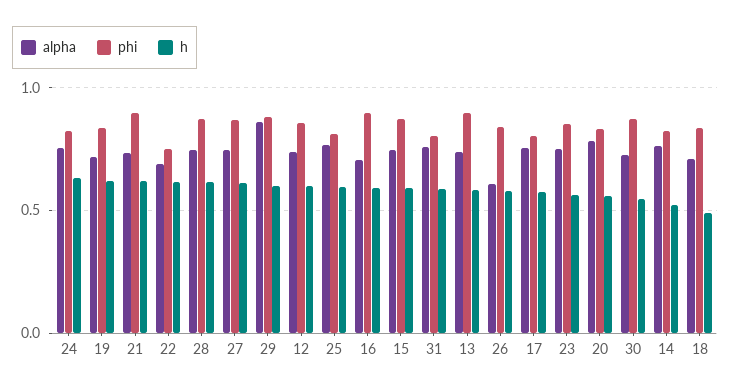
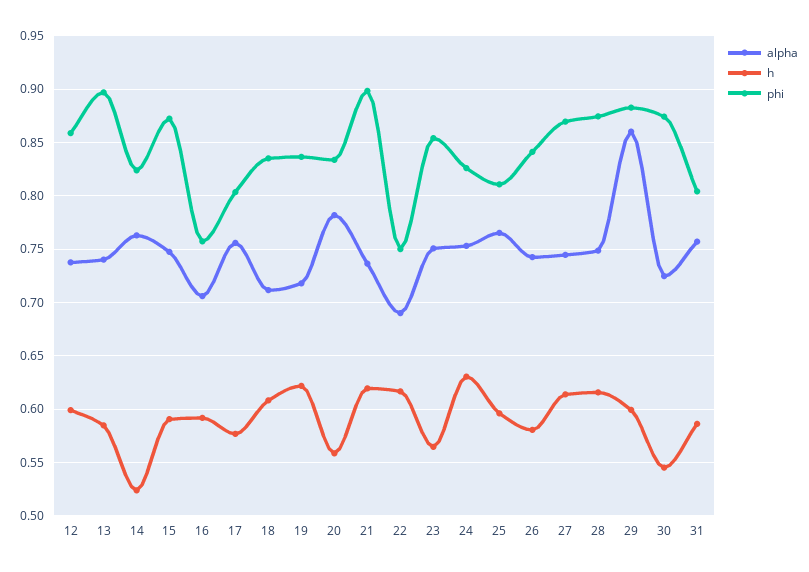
  {
    "alpha": {
      "24": 0.75,
      "19": 0.72,
      "21": 0.74,
      "22": 0.69,
      "28": 0.75,
      "27": 0.74,
      "29": 0.86,
      "12": 0.74,
      "25": 0.77,
      "16": 0.71,
      "15": 0.75,
      "31": 0.76,
      "13": 0.74,
-     "26": 0.6,
+     "26": 0.74,
      "17": 0.76,
      "23": 0.75,
      "20": 0.78,
      "30": 0.72,
      "14": 0.76,
      "18": 0.71
    },
    "phi": {
      "24": 0.83,
      "19": 0.84,
      "21": 0.9,
      "22": 0.75,
      "28": 0.87,
      "27": 0.87,
      "29": 0.88,
      "12": 0.86,
      "25": 0.81,
-     "16": 0.9,
+     "16": 0.76,
      "15": 0.87,
      "31": 0.8,
      "13": 0.9,
      "26": 0.84,
      "17": 0.8,
      "23": 0.85,
      "20": 0.83,
      "30": 0.87,
      "14": 0.82,
      "18": 0.84
    },
    "h": {
      "24": 0.63,
      "19": 0.62,
      "21": 0.62,
      "22": 0.62,
      "28": 0.62,
      "27": 0.61,
      "29": 0.6,
      "12": 0.6,
      "25": 0.6,
      "16": 0.59,
      "15": 0.59,
      "31": 0.59,
      "13": 0.58,
      "26": 0.58,
      "17": 0.58,
      "23": 0.56,
      "20": 0.56,
      "30": 0.55,
      "14": 0.52,
-     "18": 0.5
+     "18": 0.61
    }
  }

